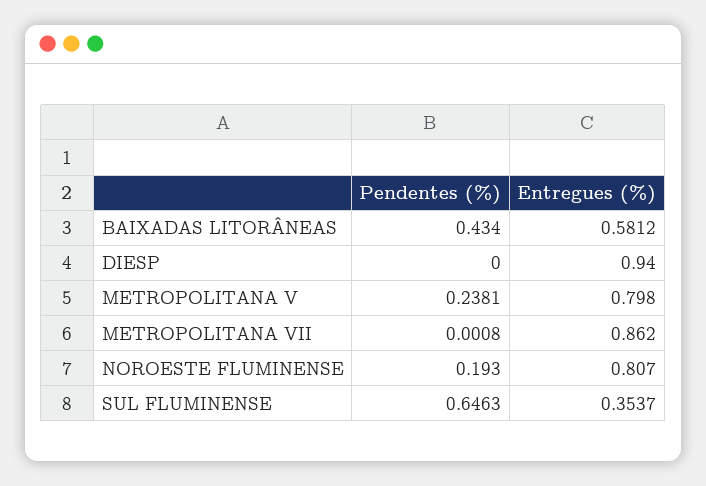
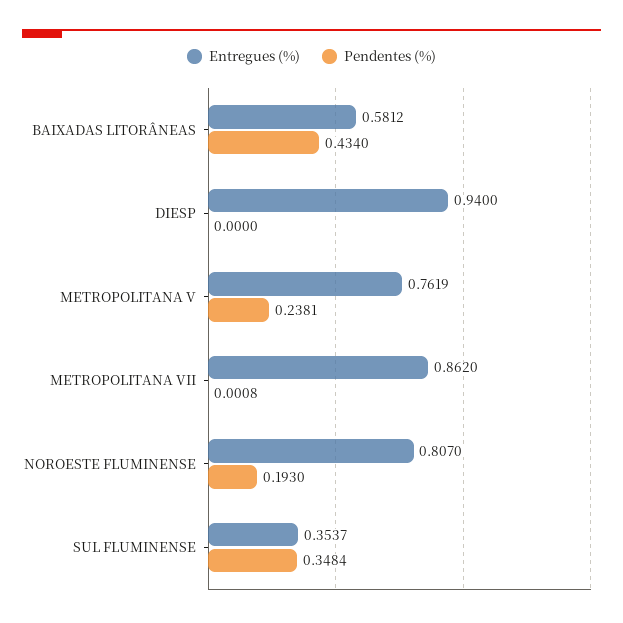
  {
    "Pendentes (%)": {
      "BAIXADAS LITORÂNEAS": 0.434,
      "DIESP": 0,
      "METROPOLITANA V": 0.2381,
      "METROPOLITANA VII": 0.0008,
      "NOROESTE FLUMINENSE": 0.193,
-     "SUL FLUMINENSE": 0.6463
+     "SUL FLUMINENSE": 0.3484
    },
    "Entregues (%)": {
      "BAIXADAS LITORÂNEAS": 0.5812,
      "DIESP": 0.94,
-     "METROPOLITANA V": 0.798,
+     "METROPOLITANA V": 0.7619,
      "METROPOLITANA VII": 0.862,
      "NOROESTE FLUMINENSE": 0.807,
      "SUL FLUMINENSE": 0.3537
    }
  }

